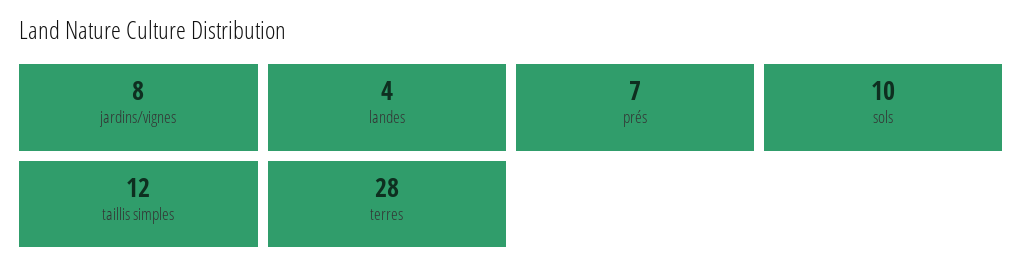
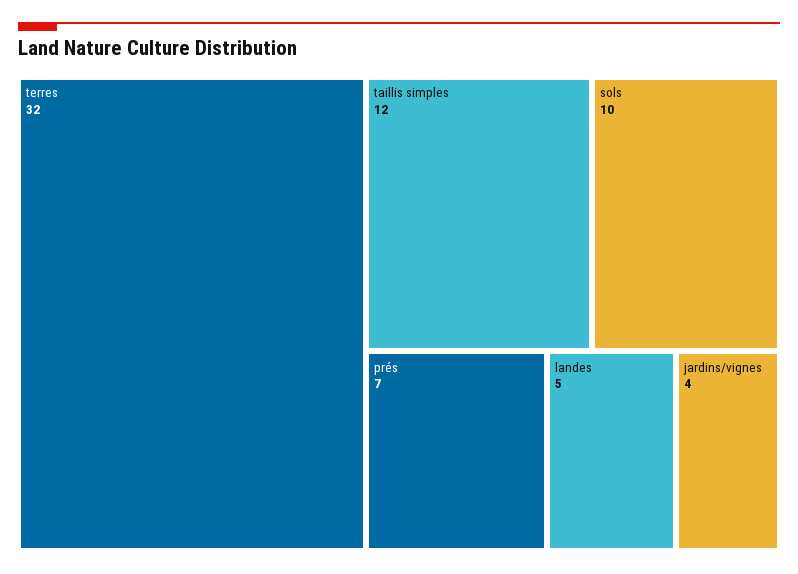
  {
-   "jardins/vignes": 8,
+   "jardins/vignes": 4,
-   "landes": 4,
+   "landes": 5,
    "prés": 7,
    "sols": 10,
    "taillis simples": 12,
-   "terres": 28
+   "terres": 32
  }

